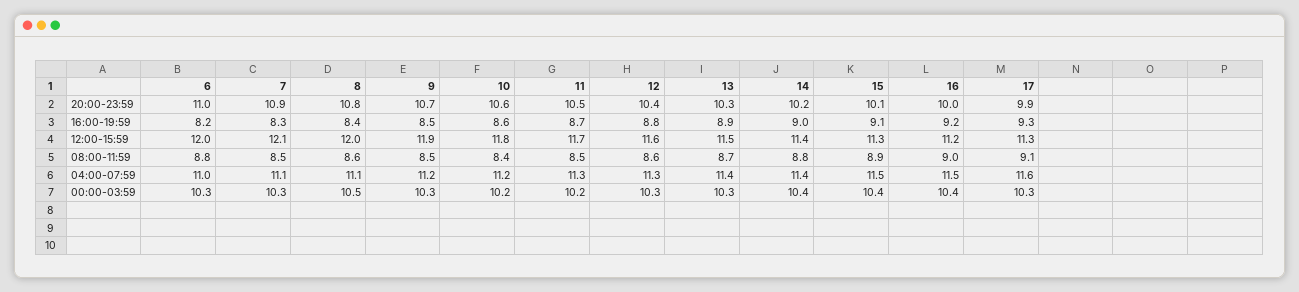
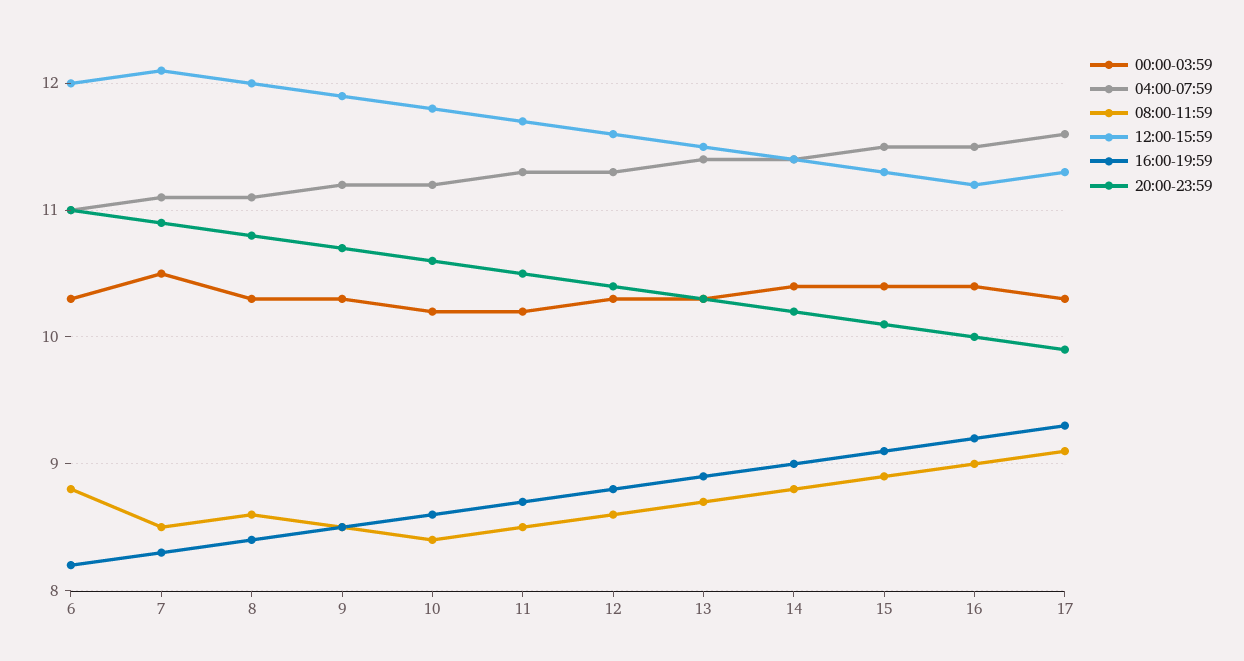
  {
    "20:00-23:59": {
      "6": 11,
      "7": 10.9,
      "8": 10.8,
      "9": 10.7,
      "10": 10.6,
      "11": 10.5,
      "12": 10.4,
      "13": 10.3,
      "14": 10.2,
      "15": 10.1,
      "16": 10,
      "17": 9.9
    },
    "16:00-19:59": {
      "6": 8.2,
      "7": 8.3,
      "8": 8.4,
      "9": 8.5,
      "10": 8.6,
      "11": 8.7,
      "12": 8.8,
      "13": 8.9,
      "14": 9,
      "15": 9.1,
      "16": 9.2,
      "17": 9.3
    },
    "12:00-15:59": {
      "6": 12,
      "7": 12.1,
      "8": 12,
      "9": 11.9,
      "10": 11.8,
      "11": 11.7,
      "12": 11.6,
      "13": 11.5,
      "14": 11.4,
      "15": 11.3,
      "16": 11.2,
      "17": 11.3
    },
    "08:00-11:59": {
      "6": 8.8,
      "7": 8.5,
      "8": 8.6,
      "9": 8.5,
      "10": 8.4,
      "11": 8.5,
      "12": 8.6,
      "13": 8.7,
      "14": 8.8,
      "15": 8.9,
      "16": 9,
      "17": 9.1
    },
    "04:00-07:59": {
      "6": 11,
      "7": 11.1,
      "8": 11.1,
      "9": 11.2,
      "10": 11.2,
      "11": 11.3,
      "12": 11.3,
      "13": 11.4,
      "14": 11.4,
      "15": 11.5,
      "16": 11.5,
      "17": 11.6
    },
    "00:00-03:59": {
      "6": 10.3,
-     "7": 10.3,
+     "7": 10.5,
-     "8": 10.5,
+     "8": 10.3,
      "9": 10.3,
      "10": 10.2,
      "11": 10.2,
      "12": 10.3,
      "13": 10.3,
      "14": 10.4,
      "15": 10.4,
      "16": 10.4,
      "17": 10.3
    }
  }

